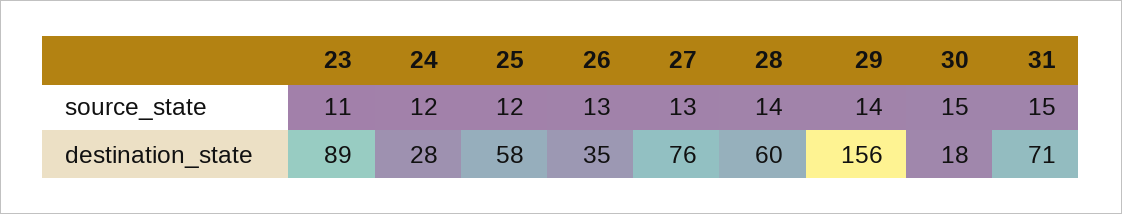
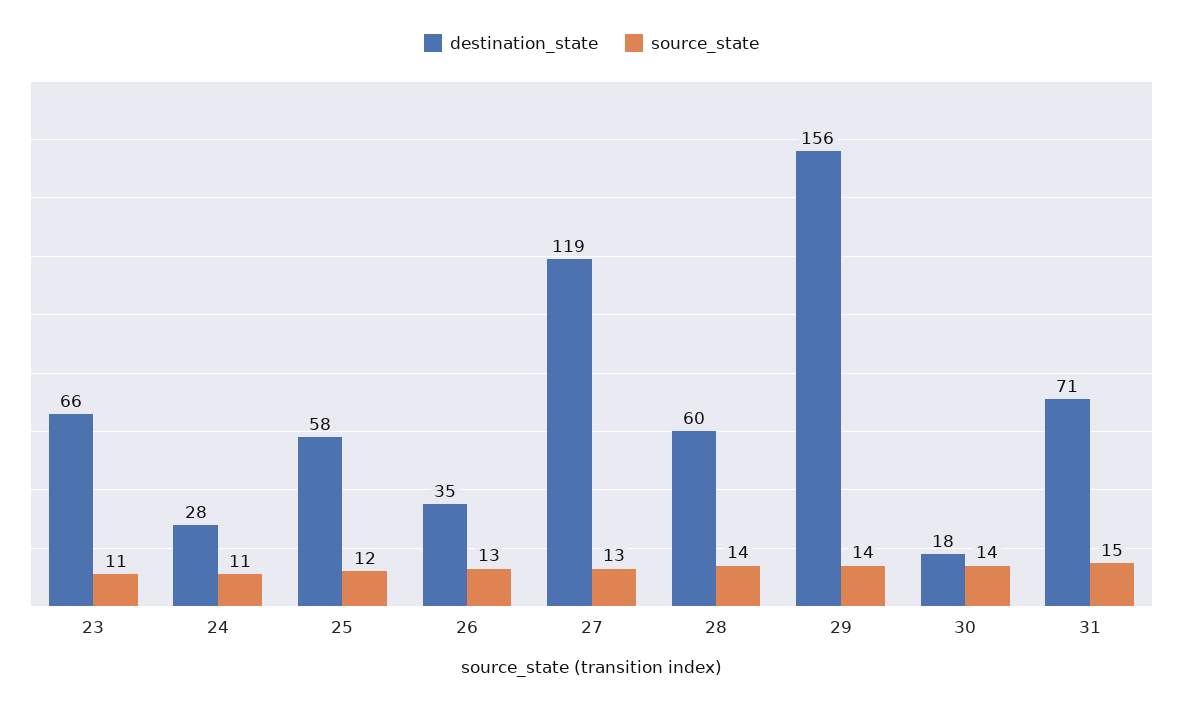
  {
    "source_state": {
      "23": 11,
-     "24": 12,
+     "24": 11,
      "25": 12,
      "26": 13,
      "27": 13,
      "28": 14,
      "29": 14,
-     "30": 15,
+     "30": 14,
      "31": 15
    },
    "destination_state": {
-     "23": 89,
+     "23": 66,
      "24": 28,
      "25": 58,
      "26": 35,
-     "27": 76,
+     "27": 119,
      "28": 60,
      "29": 156,
      "30": 18,
      "31": 71
    }
  }

